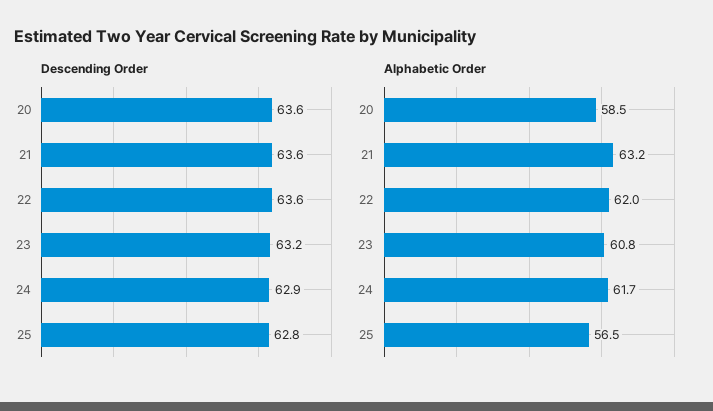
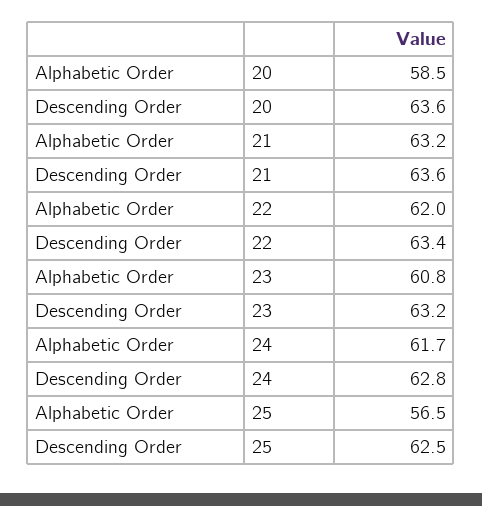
  {
    "Descending Order": {
      "20": 63.6,
      "21": 63.6,
-     "22": 63.6,
+     "22": 63.4,
      "23": 63.2,
-     "24": 62.9,
+     "24": 62.8,
-     "25": 62.8
+     "25": 62.5
    },
    "Alphabetic Order": {
      "20": 58.5,
      "21": 63.2,
      "22": 62,
      "23": 60.8,
      "24": 61.7,
      "25": 56.5
    }
  }

